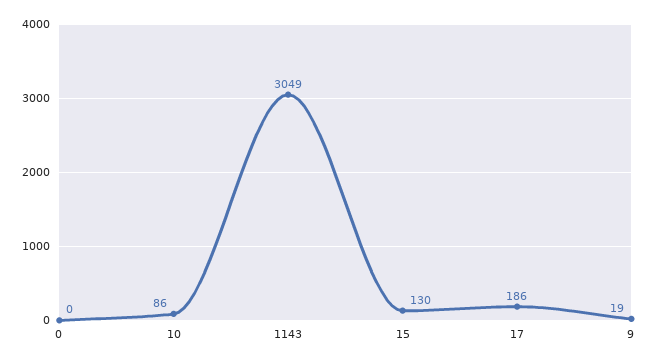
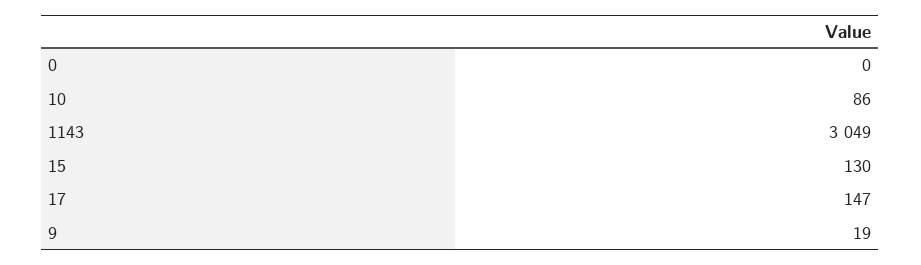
  {
    "0": 0,
    "10": 86,
    "1143": 3049,
    "15": 130,
-   "17": 186,
+   "17": 147,
    "9": 19
  }

